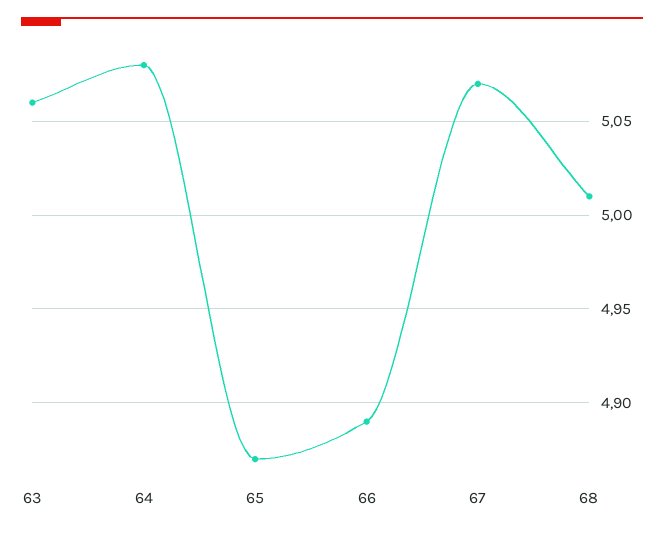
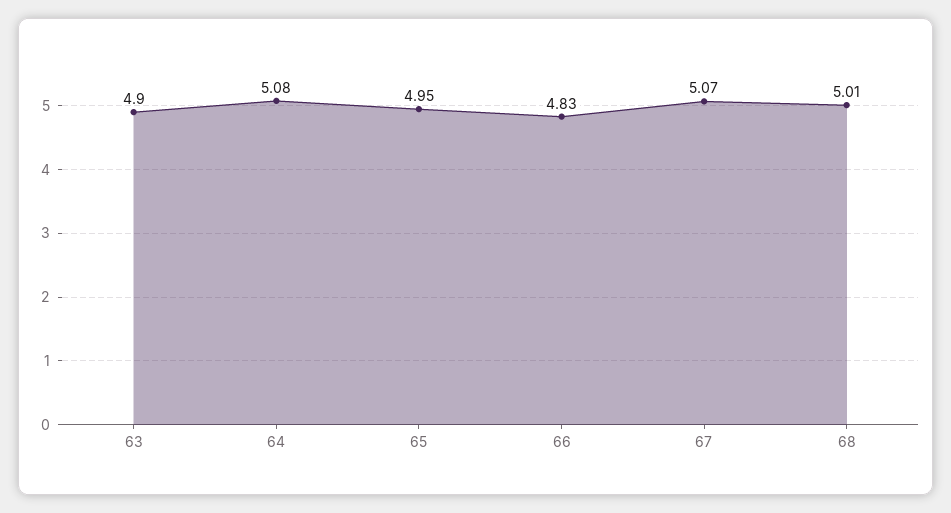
  {
-   "63": 5.06,
+   "63": 4.9,
    "64": 5.08,
-   "65": 4.87,
+   "65": 4.95,
-   "66": 4.89,
+   "66": 4.83,
    "67": 5.07,
    "68": 5.01
  }

